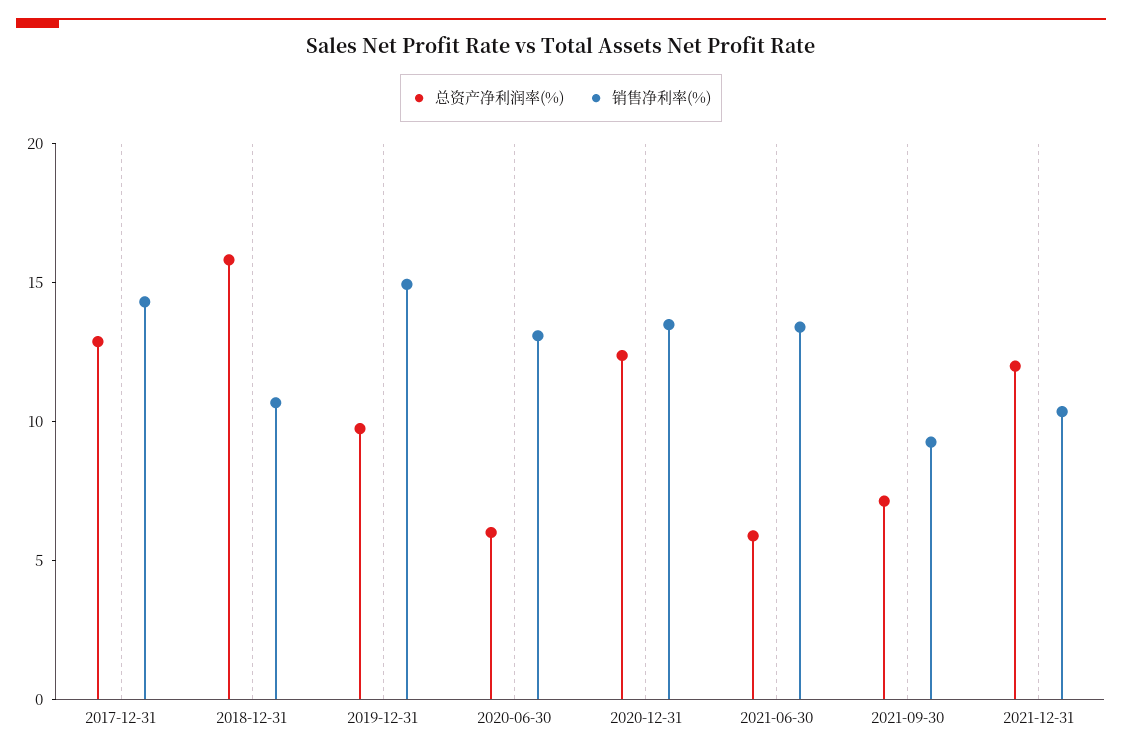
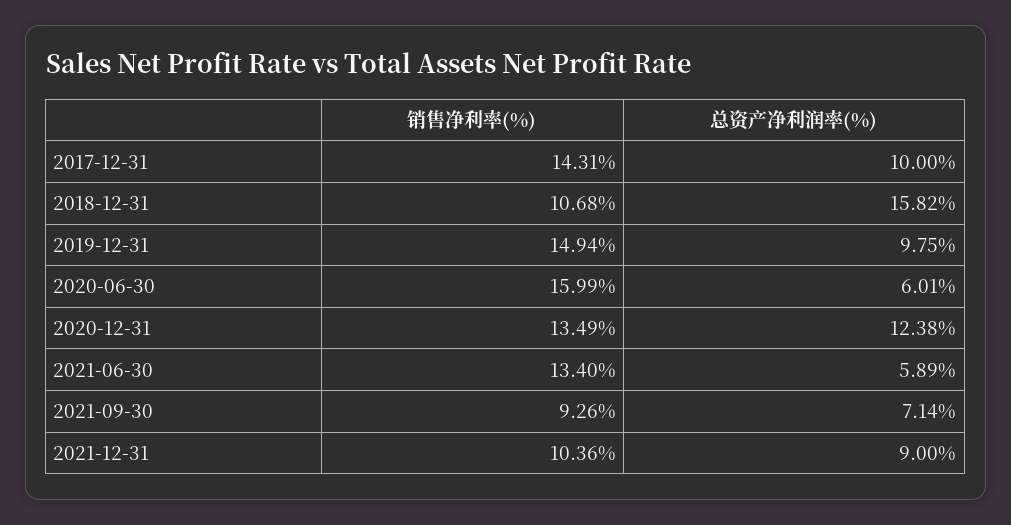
  {
    "总资产净利润率(%)": {
-     "2017-12-31": 13,
+     "2017-12-31": 10,
      "2018-12-31": 15.82,
      "2019-12-31": 9.75,
      "2020-06-30": 6.01,
      "2020-12-31": 12.38,
      "2021-06-30": 5.89,
      "2021-09-30": 7.14,
-     "2021-12-31": 12
+     "2021-12-31": 9
    },
    "销售净利率(%)": {
      "2017-12-31": 14.31,
      "2018-12-31": 10.68,
      "2019-12-31": 14.94,
-     "2020-06-30": 13,
+     "2020-06-30": 15.99,
      "2020-12-31": 13.49,
      "2021-06-30": 13.4,
      "2021-09-30": 9.26,
      "2021-12-31": 10.36
    }
  }

